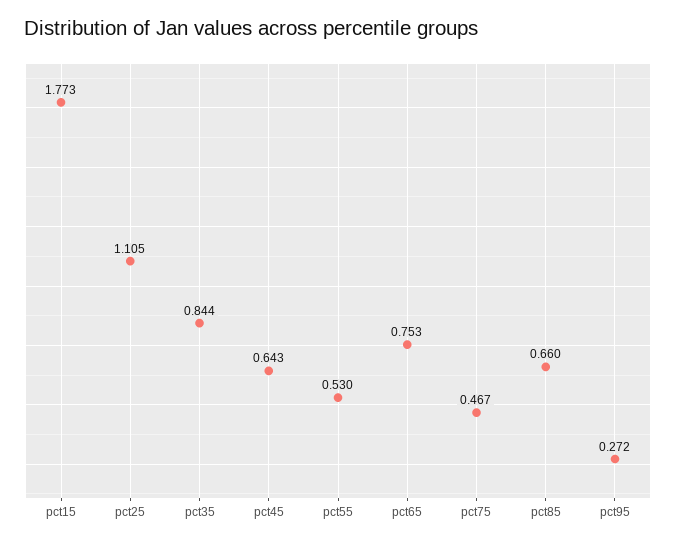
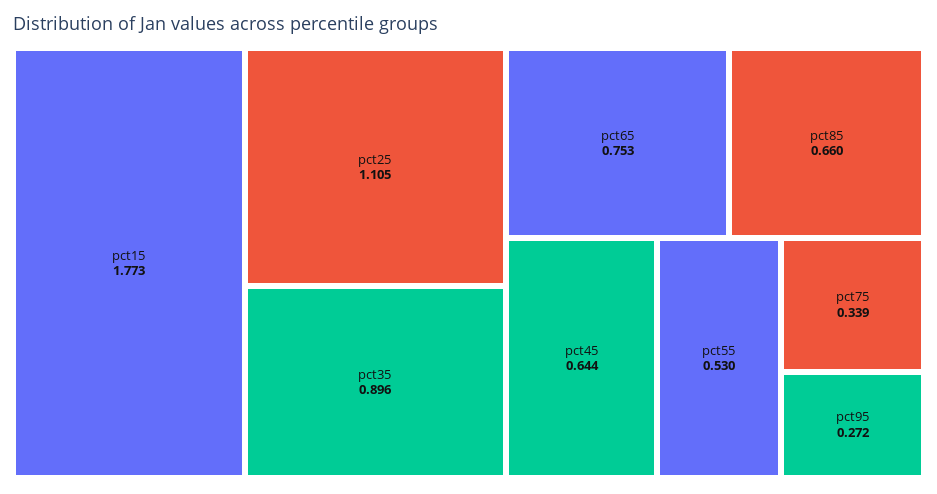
  {
    "pct15": 1.773,
    "pct25": 1.105,
-   "pct35": 0.844,
+   "pct35": 0.896,
-   "pct45": 0.643,
+   "pct45": 0.644,
    "pct55": 0.53,
    "pct65": 0.753,
-   "pct75": 0.467,
+   "pct75": 0.339,
    "pct85": 0.66,
    "pct95": 0.272
  }

